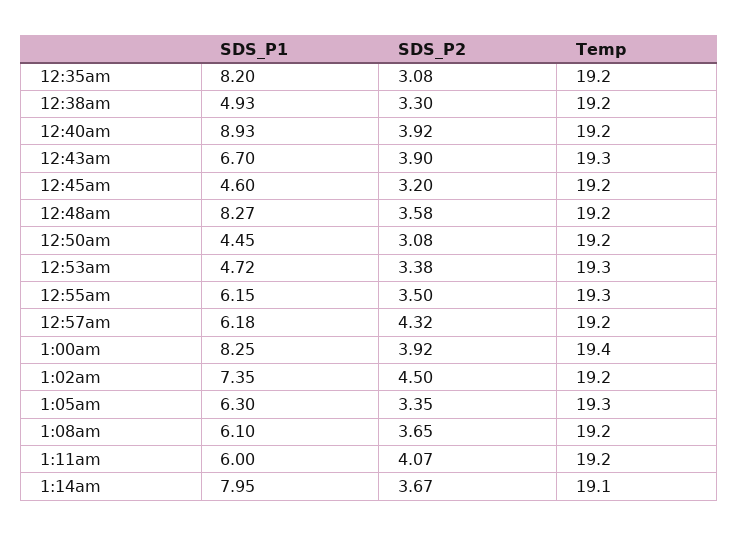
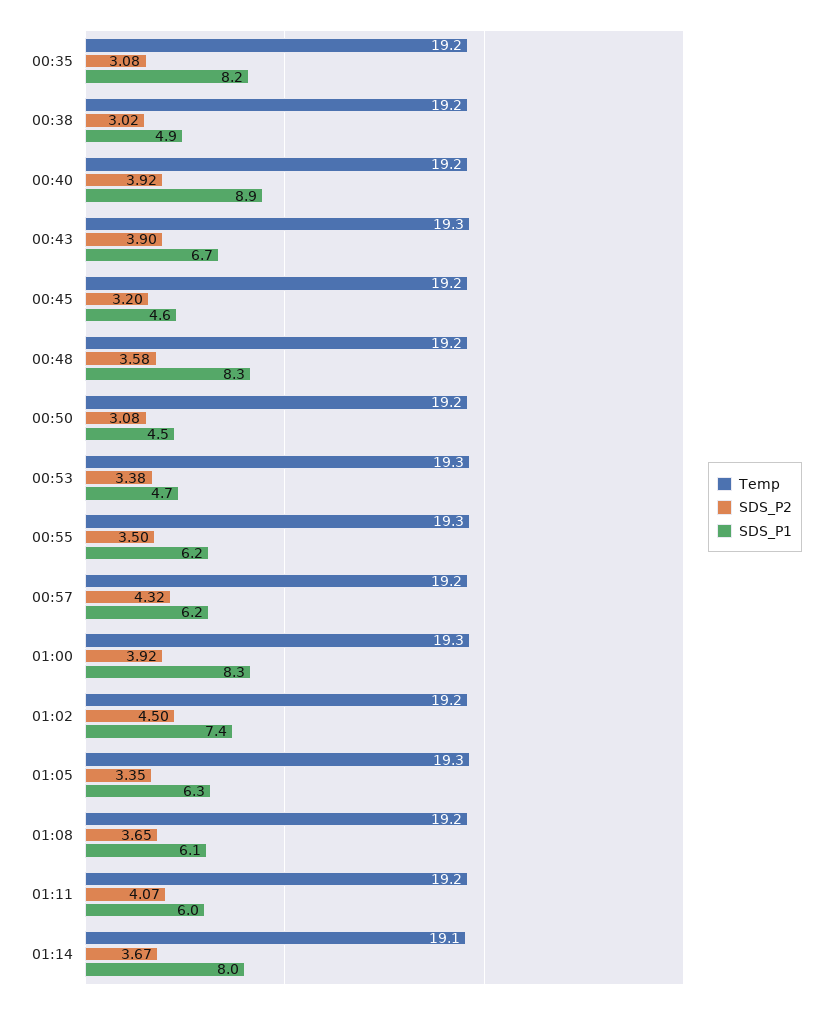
  {
    "SDS_P1": {
      "12:35am": 8.2,
      "12:38am": 4.93,
      "12:40am": 8.93,
      "12:43am": 6.7,
      "12:45am": 4.6,
      "12:48am": 8.27,
      "12:50am": 4.45,
      "12:53am": 4.72,
      "12:55am": 6.15,
      "12:57am": 6.18,
      "1:00am": 8.25,
      "1:02am": 7.35,
      "1:05am": 6.3,
      "1:08am": 6.1,
      "1:11am": 6,
      "1:14am": 7.95
    },
    "SDS_P2": {
      "12:35am": 3.08,
-     "12:38am": 3.3,
+     "12:38am": 3.02,
      "12:40am": 3.92,
      "12:43am": 3.9,
      "12:45am": 3.2,
      "12:48am": 3.58,
      "12:50am": 3.08,
      "12:53am": 3.38,
      "12:55am": 3.5,
      "12:57am": 4.32,
      "1:00am": 3.92,
      "1:02am": 4.5,
      "1:05am": 3.35,
      "1:08am": 3.65,
      "1:11am": 4.07,
      "1:14am": 3.67
    },
    "Temp": {
      "12:35am": 19.2,
      "12:38am": 19.2,
      "12:40am": 19.2,
      "12:43am": 19.3,
      "12:45am": 19.2,
      "12:48am": 19.2,
      "12:50am": 19.2,
      "12:53am": 19.3,
      "12:55am": 19.3,
      "12:57am": 19.2,
-     "1:00am": 19.4,
+     "1:00am": 19.3,
      "1:02am": 19.2,
      "1:05am": 19.3,
      "1:08am": 19.2,
      "1:11am": 19.2,
      "1:14am": 19.1
    }
  }

